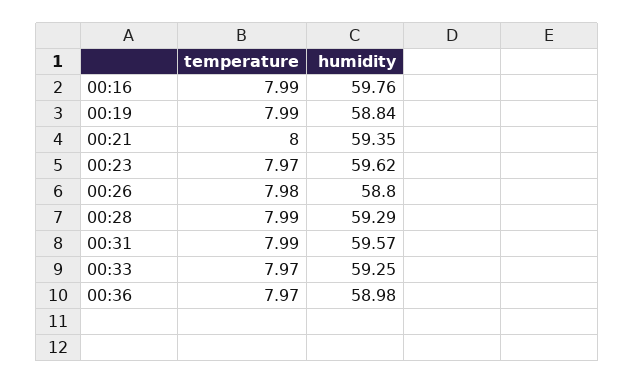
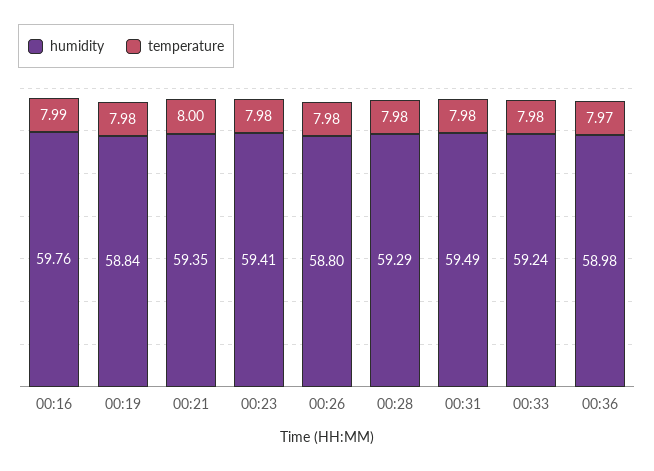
  {
    "temperature": {
      "00:16": 7.99,
-     "00:19": 7.99,
+     "00:19": 7.98,
      "00:21": 8,
-     "00:23": 7.97,
+     "00:23": 7.98,
      "00:26": 7.98,
-     "00:28": 7.99,
+     "00:28": 7.98,
-     "00:31": 7.99,
+     "00:31": 7.98,
-     "00:33": 7.97,
+     "00:33": 7.98,
      "00:36": 7.97
    },
    "humidity": {
      "00:16": 59.76,
      "00:19": 58.84,
      "00:21": 59.35,
-     "00:23": 59.62,
+     "00:23": 59.41,
      "00:26": 58.8,
      "00:28": 59.29,
-     "00:31": 59.57,
+     "00:31": 59.49,
-     "00:33": 59.25,
+     "00:33": 59.24,
      "00:36": 58.98
    }
  }

